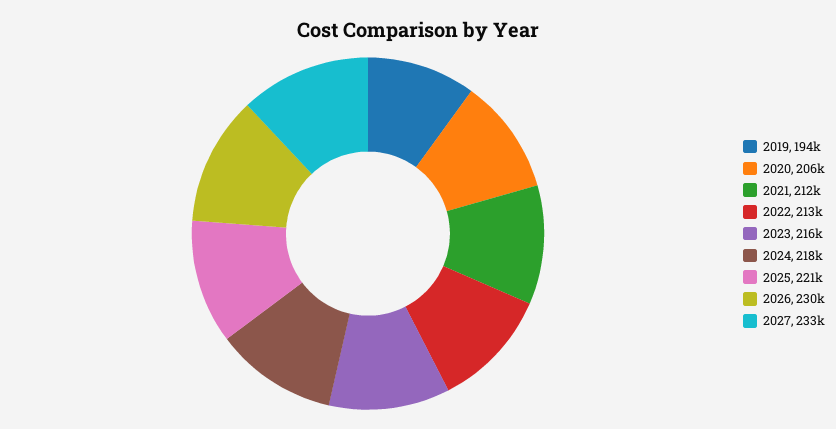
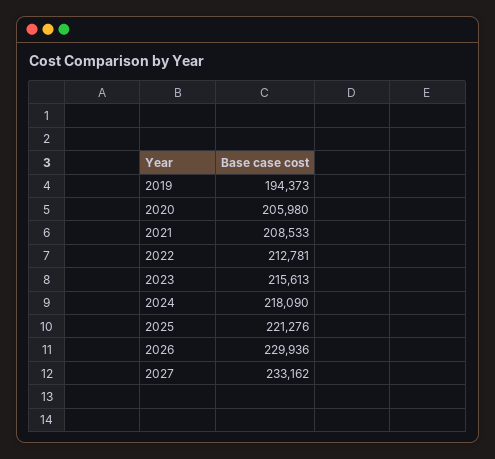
  {
    "2019": 194373,
    "2020": 205980,
-   "2021": 212000,
+   "2021": 208533,
    "2022": 212781,
    "2023": 215613,
    "2024": 218090,
    "2025": 221276,
    "2026": 229936,
    "2027": 233162
  }

